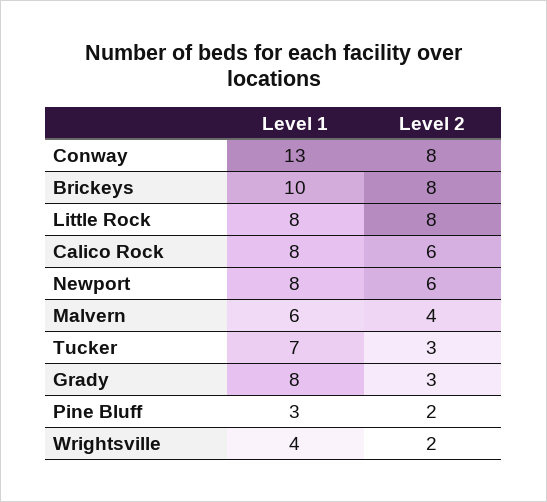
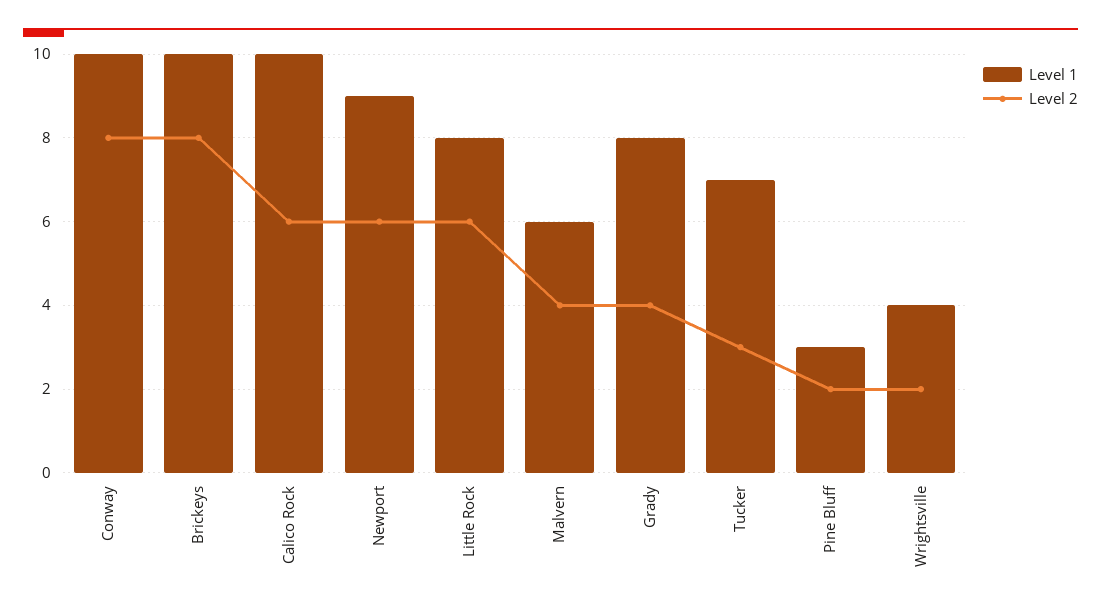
  {
    "Level 1": {
-     "Conway": 13,
+     "Conway": 10,
      "Brickeys": 10,
      "Little Rock": 8,
-     "Calico Rock": 8,
+     "Calico Rock": 10,
-     "Newport": 8,
+     "Newport": 9,
      "Malvern": 6,
      "Tucker": 7,
      "Grady": 8,
      "Pine Bluff": 3,
      "Wrightsville": 4
    },
    "Level 2": {
      "Conway": 8,
      "Brickeys": 8,
-     "Little Rock": 8,
+     "Little Rock": 6,
      "Calico Rock": 6,
      "Newport": 6,
      "Malvern": 4,
      "Tucker": 3,
-     "Grady": 3,
+     "Grady": 4,
      "Pine Bluff": 2,
      "Wrightsville": 2
    }
  }

